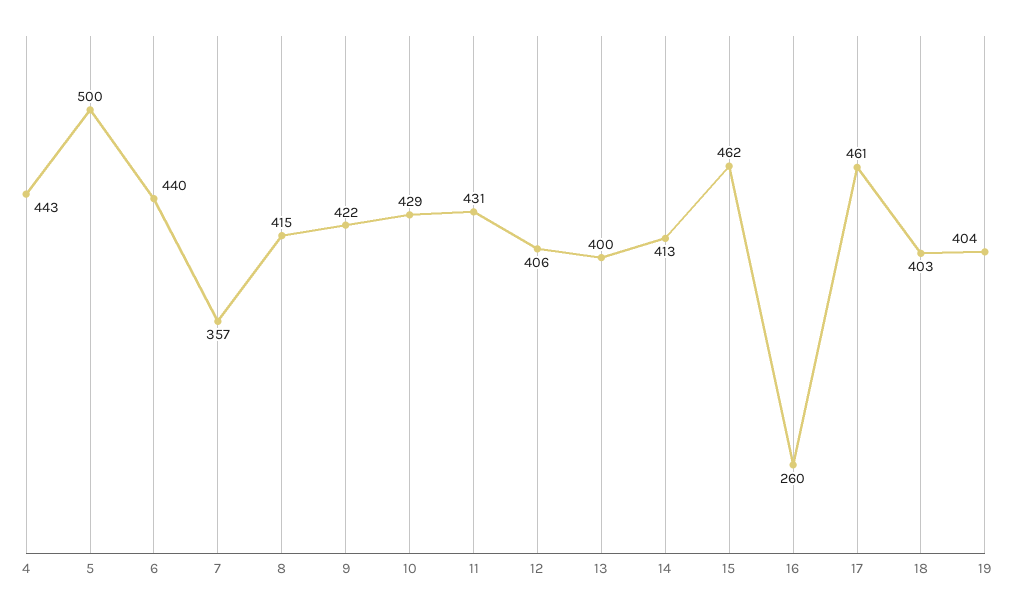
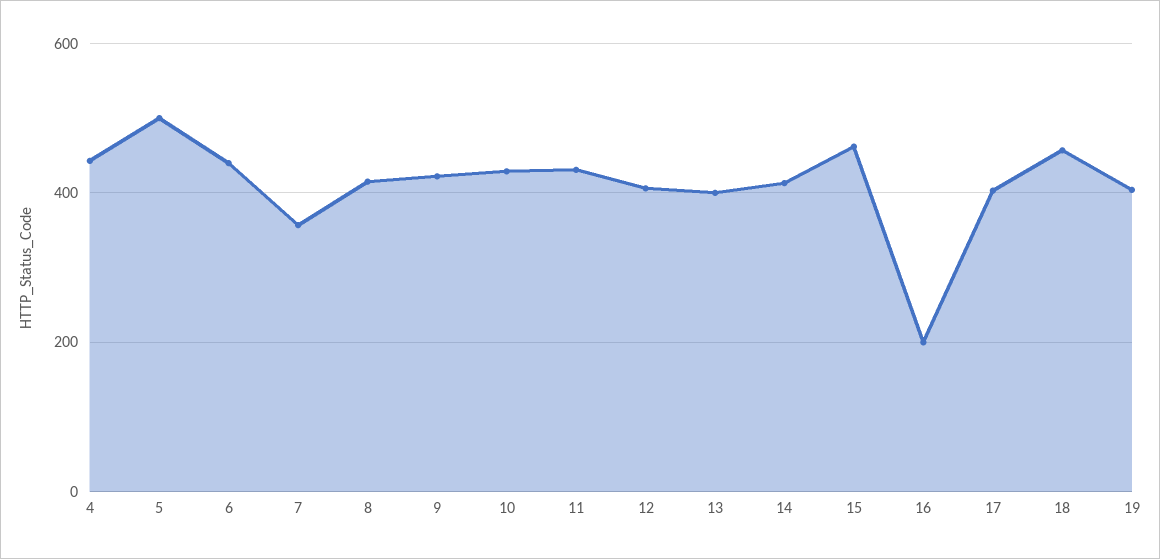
  {
    "4": 443,
    "5": 500,
    "6": 440,
    "7": 357,
    "8": 415,
    "9": 422,
    "10": 429,
    "11": 431,
    "12": 406,
    "13": 400,
    "14": 413,
    "15": 462,
-   "16": 260,
+   "16": 200,
-   "17": 461,
+   "17": 400,
-   "18": 403,
+   "18": 460,
    "19": 404
  }

